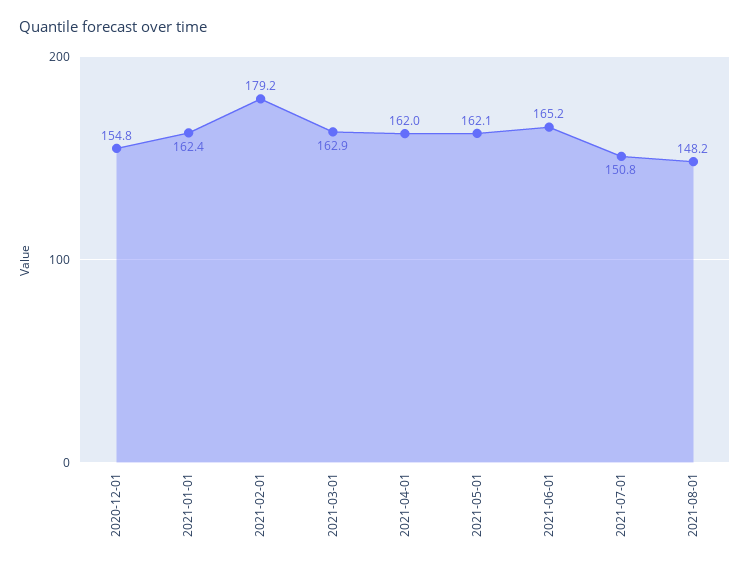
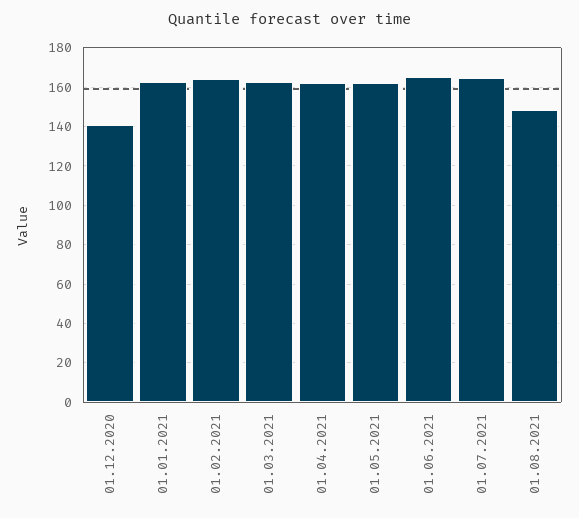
  {
-   "2020-12-01": 154.8,
+   "2020-12-01": 140,
    "2021-01-01": 162.4,
-   "2021-02-01": 179.2,
+   "2021-02-01": 165,
    "2021-03-01": 162.9,
    "2021-04-01": 162,
    "2021-05-01": 162.1,
    "2021-06-01": 165.2,
-   "2021-07-01": 150.8,
+   "2021-07-01": 165,
    "2021-08-01": 148.2
  }

